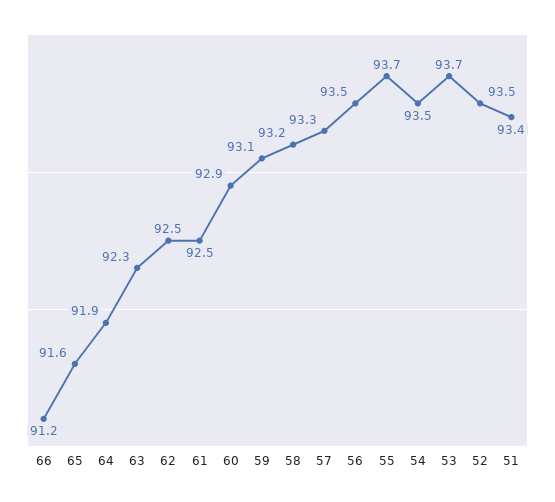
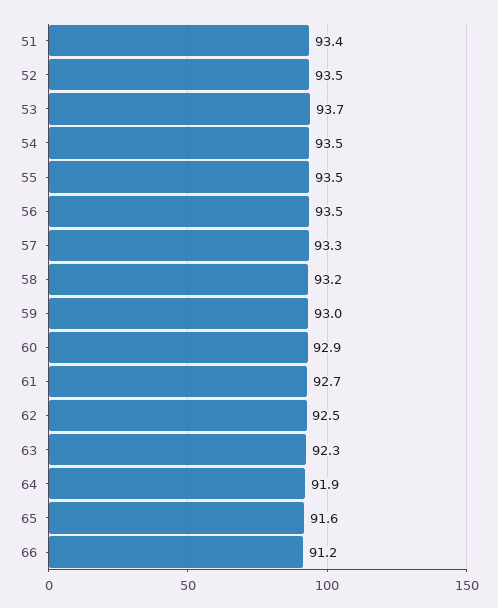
  {
    "66": 91.2,
    "65": 91.6,
    "64": 91.9,
    "63": 92.3,
    "62": 92.5,
-   "61": 92.5,
+   "61": 92.7,
    "60": 92.9,
-   "59": 93.1,
+   "59": 93,
    "58": 93.2,
    "57": 93.3,
    "56": 93.5,
-   "55": 93.7,
+   "55": 93.5,
    "54": 93.5,
    "53": 93.7,
    "52": 93.5,
    "51": 93.4
  }

